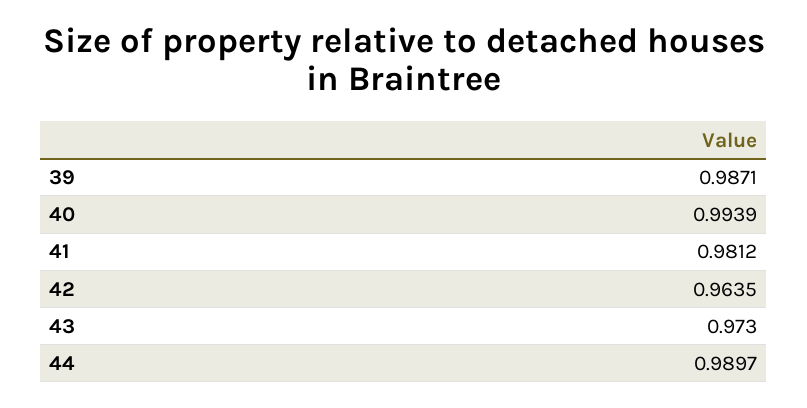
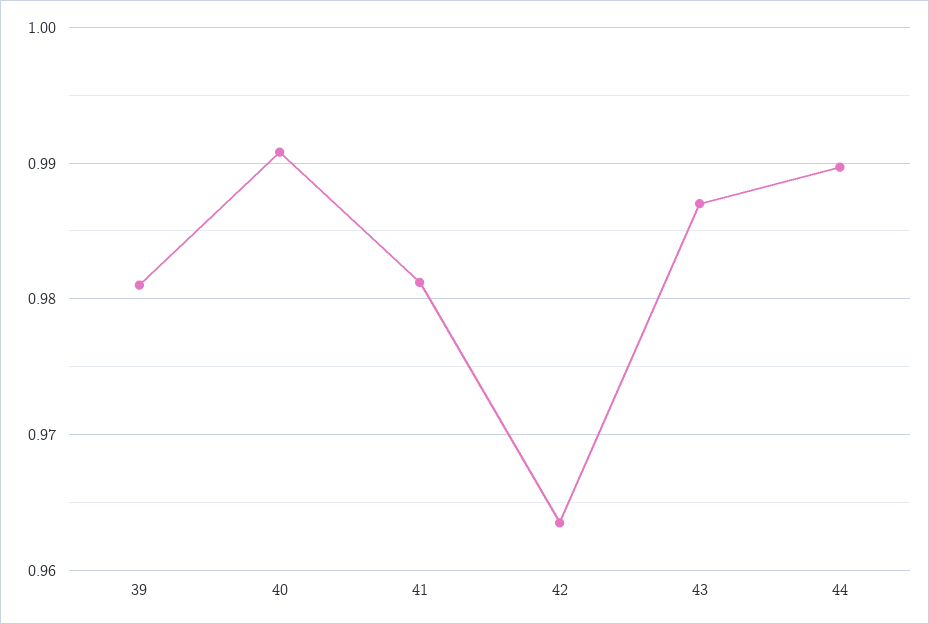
  {
-   "39": 0.9871,
+   "39": 0.981,
-   "40": 0.9939,
+   "40": 0.991,
    "41": 0.9812,
    "42": 0.9635,
-   "43": 0.973,
+   "43": 0.987,
    "44": 0.9897
  }

